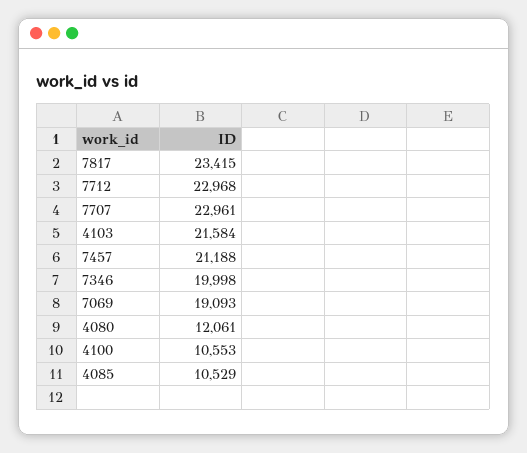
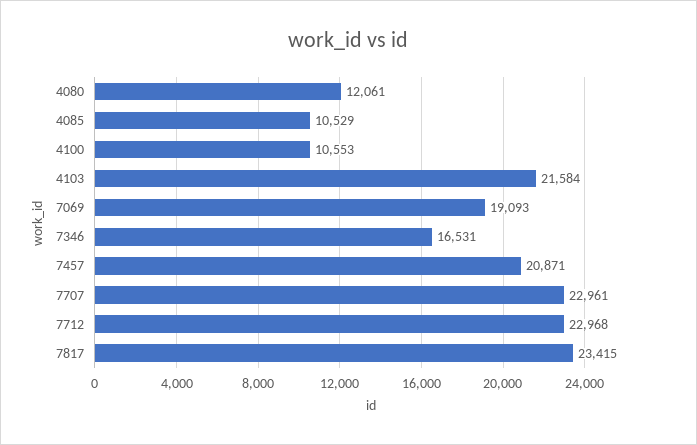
  {
    "7817": 23415,
    "7712": 22968,
    "7707": 22961,
    "4103": 21584,
-   "7457": 21188,
+   "7457": 20871,
-   "7346": 19998,
+   "7346": 16531,
    "7069": 19093,
    "4080": 12061,
    "4100": 10553,
    "4085": 10529
  }

